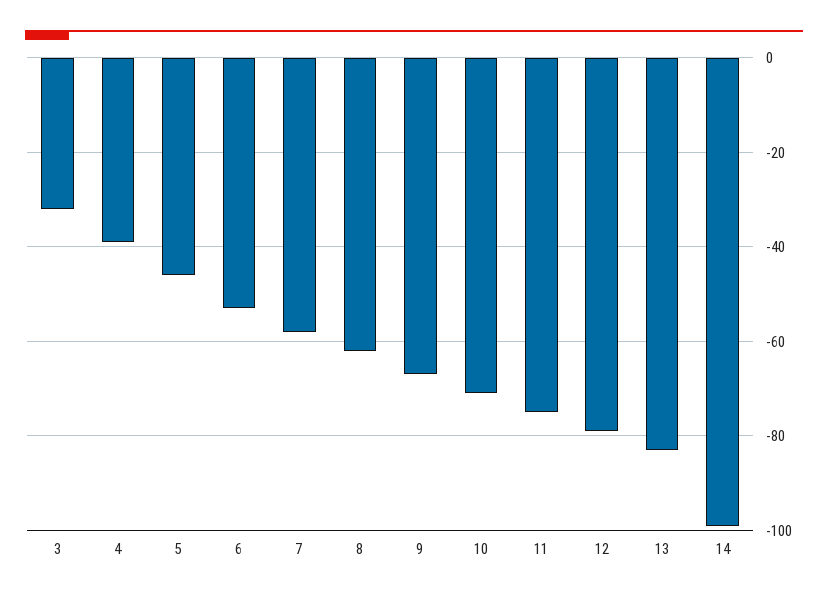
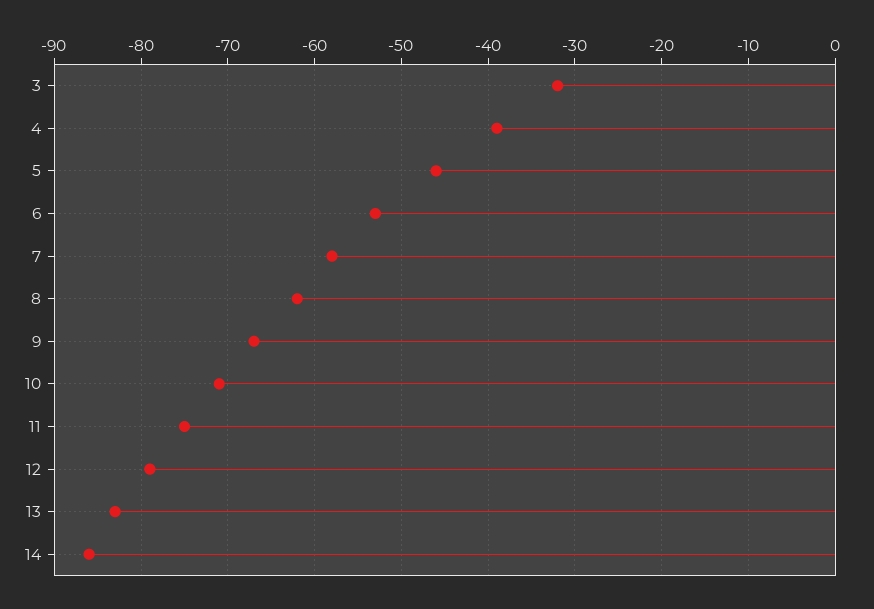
  {
    "3": -32,
    "4": -39,
    "5": -46,
    "6": -53,
    "7": -58,
    "8": -62,
    "9": -67,
    "10": -71,
    "11": -75,
    "12": -79,
    "13": -83,
-   "14": -100
+   "14": -86
  }

